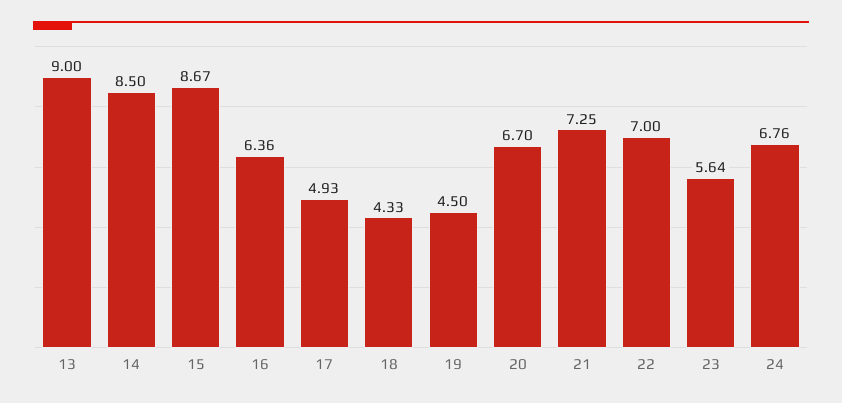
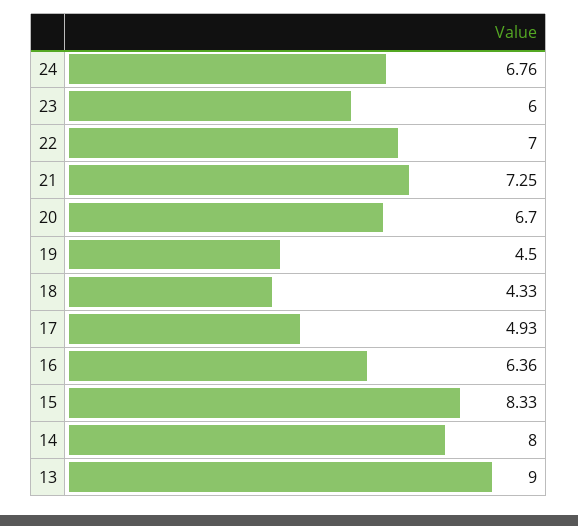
  {
    "13": 9,
-   "14": 8.5,
+   "14": 8,
-   "15": 8.67,
+   "15": 8.33,
    "16": 6.36,
    "17": 4.93,
    "18": 4.33,
    "19": 4.5,
    "20": 6.7,
    "21": 7.25,
    "22": 7,
-   "23": 5.64,
+   "23": 6,
    "24": 6.76
  }

